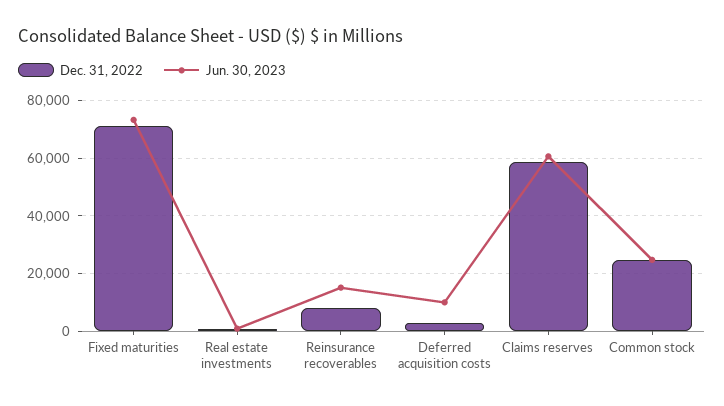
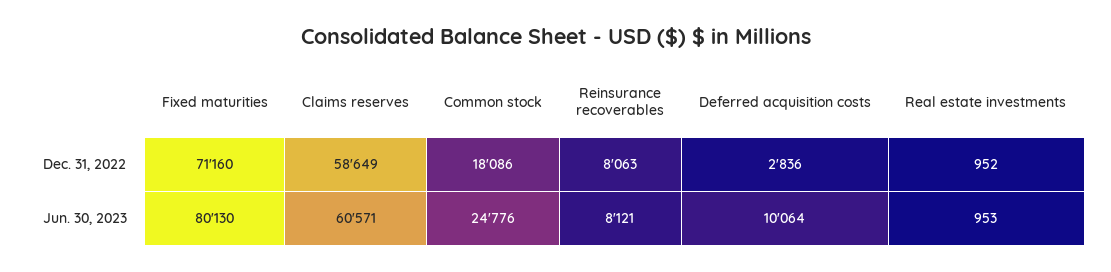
  {
    "Dec. 31, 2022": {
      "Fixed maturities": 71160,
      "Real estate investments": 952,
      "Reinsurance recoverables": 8063,
      "Deferred acquisition costs": 2836,
      "Claims reserves": 58649,
-     "Common stock": 25000
+     "Common stock": 18086
    },
    "Jun. 30, 2023": {
-     "Fixed maturities": 72500,
+     "Fixed maturities": 80130,
      "Real estate investments": 953,
-     "Reinsurance recoverables": 15000,
+     "Reinsurance recoverables": 8121,
      "Deferred acquisition costs": 10064,
      "Claims reserves": 60571,
      "Common stock": 24776
    }
  }

